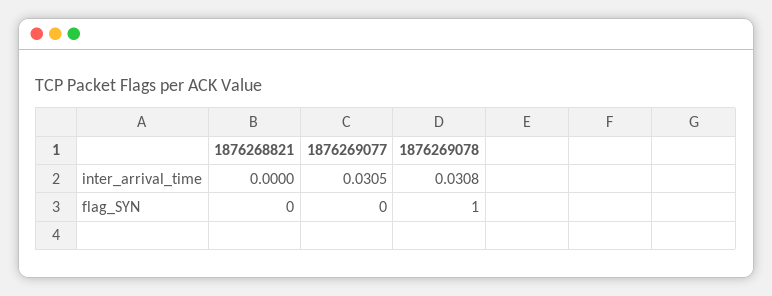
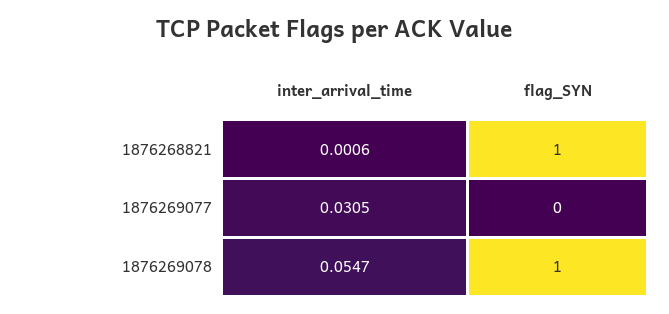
  {
    "1876268821": {
-     "inter_arrival_time": 0,
+     "inter_arrival_time": 0.0006,
-     "flag_SYN": 0
+     "flag_SYN": 1
    },
    "1876269077": {
      "inter_arrival_time": 0.0305,
      "flag_SYN": 0
    },
    "1876269078": {
-     "inter_arrival_time": 0.0308,
+     "inter_arrival_time": 0.0547,
      "flag_SYN": 1
    }
  }

